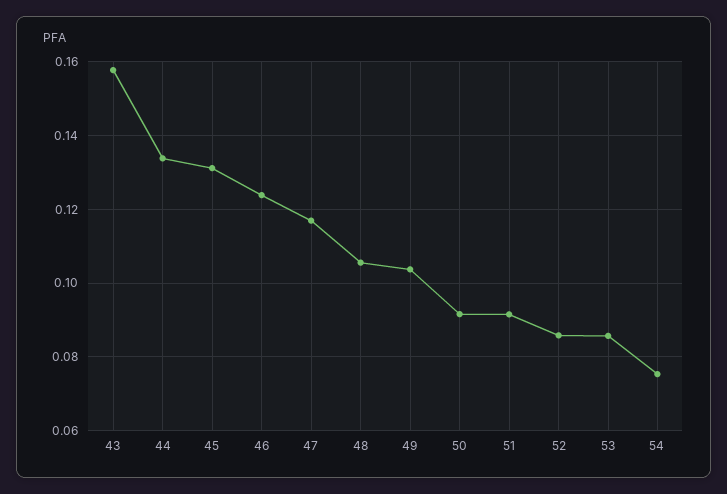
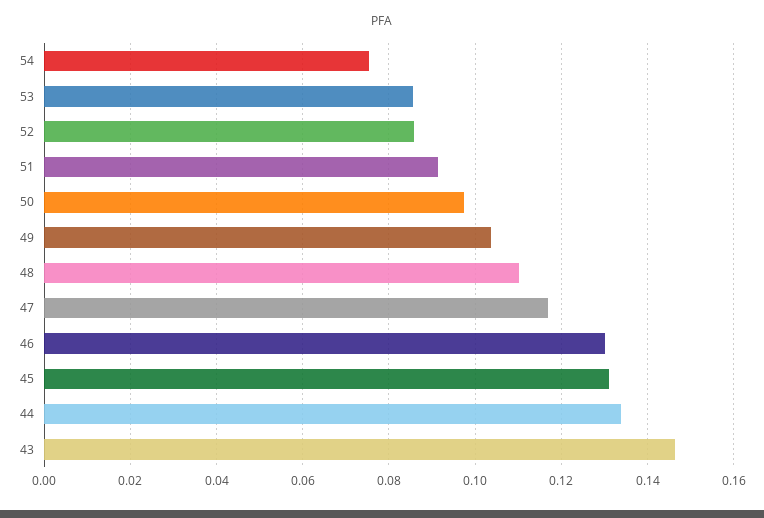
  {
-   "43": 0.158,
+   "43": 0.146,
    "44": 0.134,
    "45": 0.132,
-   "46": 0.124,
+   "46": 0.13,
    "47": 0.116,
-   "48": 0.106,
+   "48": 0.11,
    "49": 0.104,
-   "50": 0.092,
+   "50": 0.098,
    "51": 0.092,
    "52": 0.086,
    "53": 0.086,
    "54": 0.076
  }

